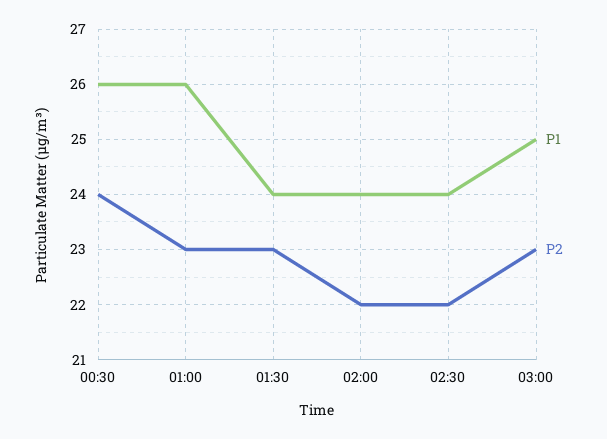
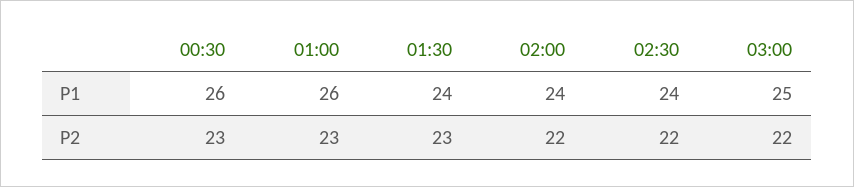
  {
    "P1": {
      "00:30": 26,
      "01:00": 26,
      "01:30": 24,
      "02:00": 24,
      "02:30": 24,
      "03:00": 25
    },
    "P2": {
-     "00:30": 24,
+     "00:30": 23,
      "01:00": 23,
      "01:30": 23,
      "02:00": 22,
      "02:30": 22,
-     "03:00": 23
+     "03:00": 22
    }
  }

